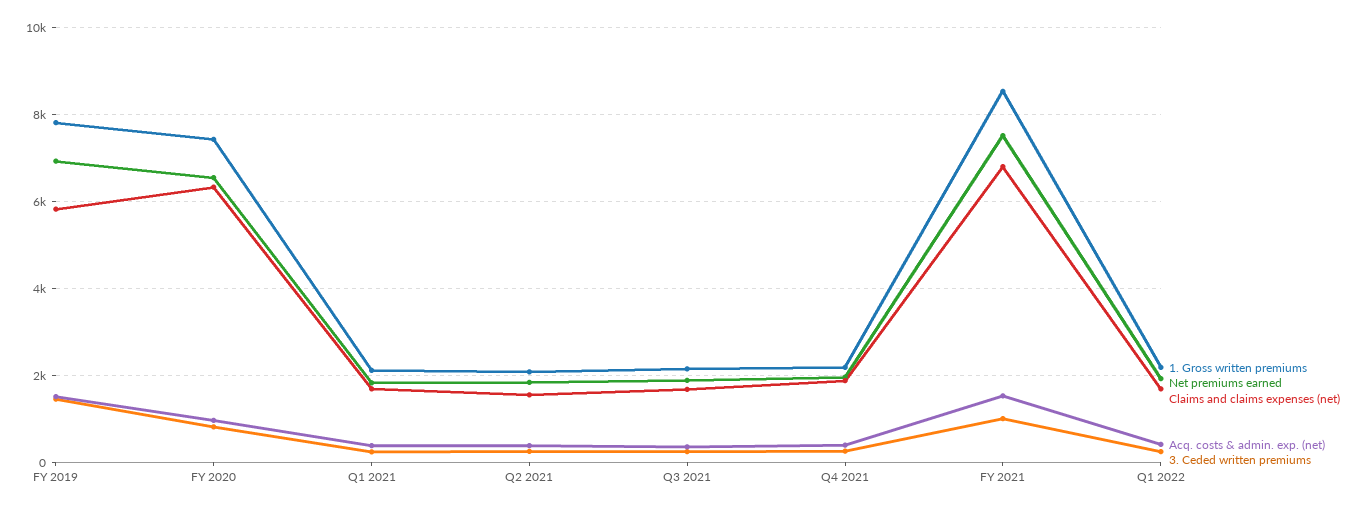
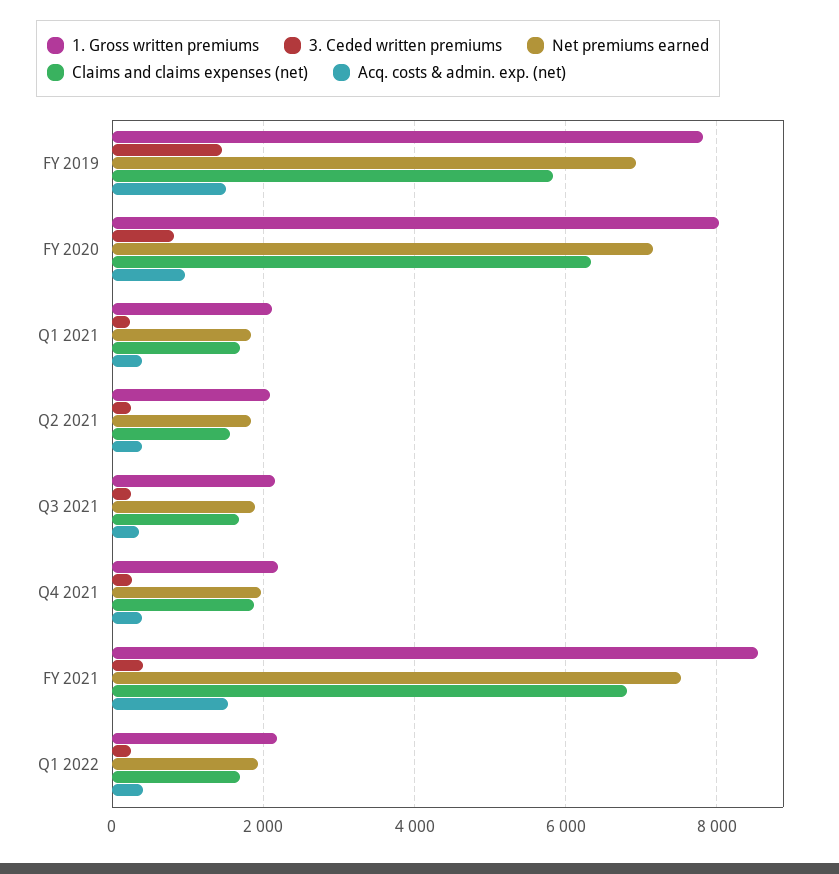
  {
    "1. Gross written premiums": {
      "FY 2019": 7800,
-     "FY 2020": 7400,
+     "FY 2020": 8000,
      "Q1 2021": 2200,
      "Q2 2021": 2000,
      "Q3 2021": 2200,
      "Q4 2021": 2200,
      "FY 2021": 8600,
      "Q1 2022": 2200
    },
    "Net premiums earned": {
      "FY 2019": 7000,
-     "FY 2020": 6600,
+     "FY 2020": 7200,
      "Q1 2021": 1800,
      "Q2 2021": 1800,
      "Q3 2021": 1800,
      "Q4 2021": 2000,
      "FY 2021": 7600,
      "Q1 2022": 2000
    },
    "Claims and claims expenses (net)": {
      "FY 2019": 5800,
      "FY 2020": 6400,
      "Q1 2021": 1600,
      "Q2 2021": 1600,
      "Q3 2021": 1600,
      "Q4 2021": 1800,
      "FY 2021": 6800,
      "Q1 2022": 1600
    },
    "Acq. costs & admin. exp. (net)": {
      "FY 2019": 1600,
      "FY 2020": 1000,
      "Q1 2021": 400,
      "Q2 2021": 400,
      "Q3 2021": 400,
      "Q4 2021": 400,
      "FY 2021": 1600,
      "Q1 2022": 400
    },
    "3. Ceded written premiums": {
      "FY 2019": 1400,
      "FY 2020": 800,
      "Q1 2021": 200,
      "Q2 2021": 200,
      "Q3 2021": 200,
      "Q4 2021": 200,
-     "FY 2021": 1000,
+     "FY 2021": 400,
      "Q1 2022": 200
    }
  }

